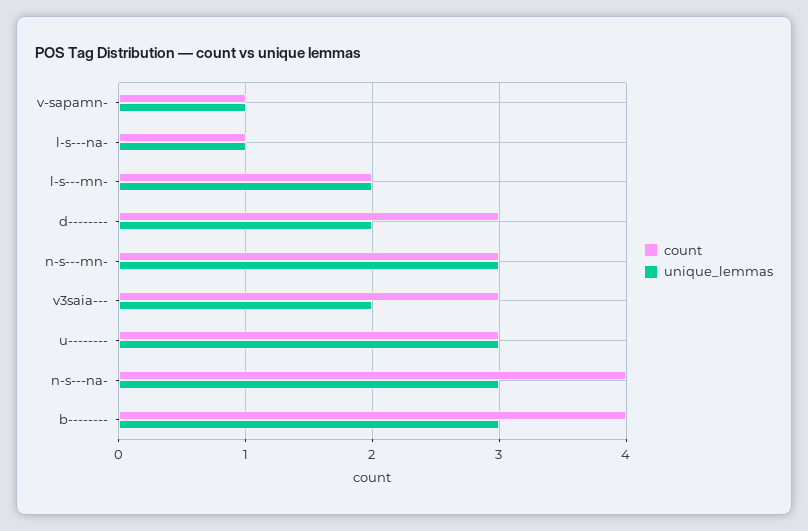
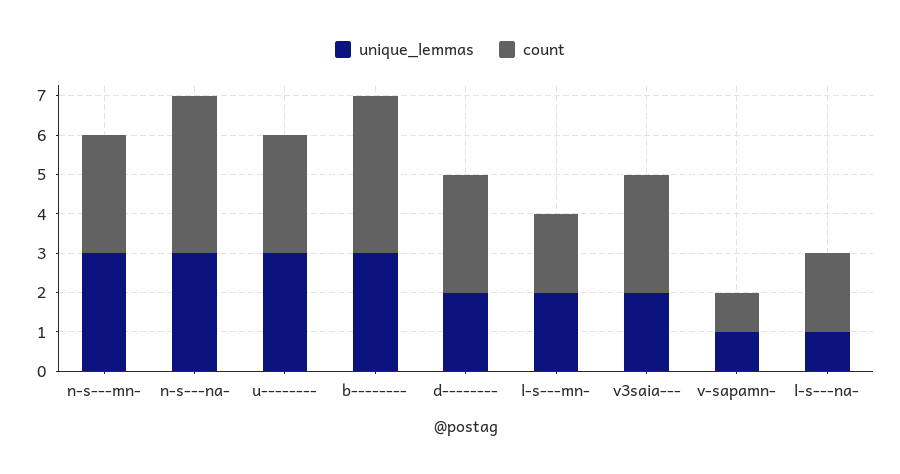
  {
    "count": {
      "v-sapamn-": 1,
-     "l-s---na-": 1,
+     "l-s---na-": 2,
      "l-s---mn-": 2,
      "d--------": 3,
      "n-s---mn-": 3,
      "v3saia---": 3,
      "u--------": 3,
      "n-s---na-": 4,
      "b--------": 4
    },
    "unique_lemmas": {
      "v-sapamn-": 1,
      "l-s---na-": 1,
      "l-s---mn-": 2,
      "d--------": 2,
      "n-s---mn-": 3,
      "v3saia---": 2,
      "u--------": 3,
      "n-s---na-": 3,
      "b--------": 3
    }
  }

